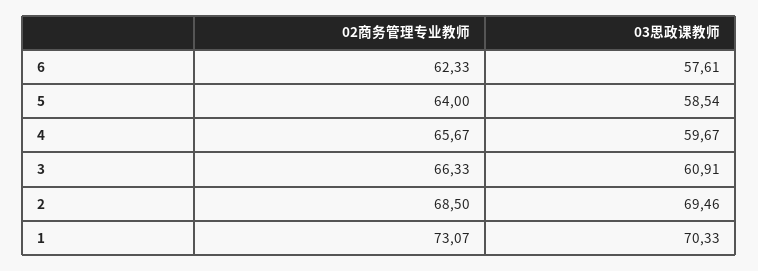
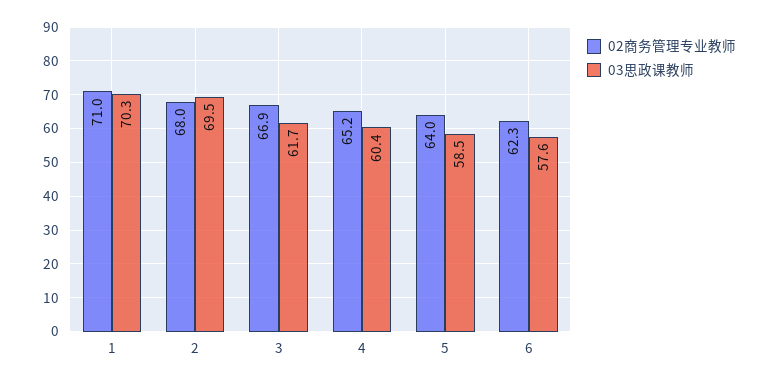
  {
    "02商务管理专业教师": {
      "6": 62.33,
      "5": 64,
-     "4": 65.67,
+     "4": 65.2,
-     "3": 66.33,
+     "3": 66.9,
-     "2": 68.5,
+     "2": 68,
-     "1": 73.07
+     "1": 71
    },
    "03思政课教师": {
      "6": 57.61,
      "5": 58.54,
-     "4": 59.67,
+     "4": 60.4,
-     "3": 60.91,
+     "3": 61.7,
      "2": 69.46,
      "1": 70.33
    }
  }

